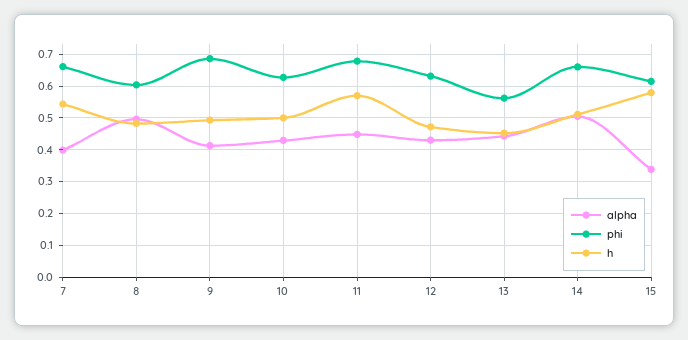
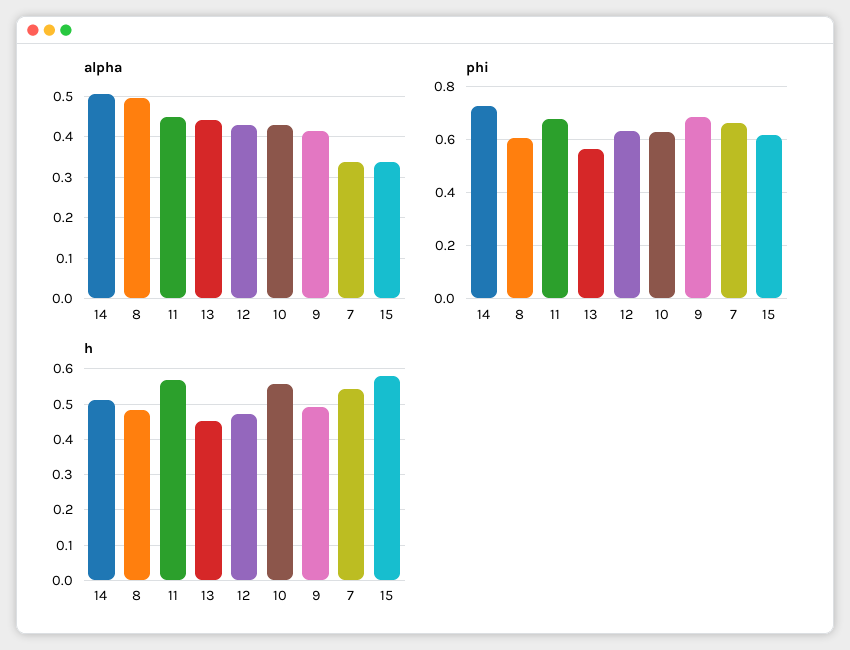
  {
    "alpha": {
-     "7": 0.4,
+     "7": 0.34,
      "8": 0.5,
      "9": 0.42,
      "10": 0.42,
      "11": 0.44,
      "12": 0.42,
      "13": 0.44,
      "14": 0.5,
      "15": 0.34
    },
    "phi": {
      "7": 0.66,
      "8": 0.6,
      "9": 0.68,
      "10": 0.62,
      "11": 0.68,
      "12": 0.64,
      "13": 0.56,
-     "14": 0.66,
+     "14": 0.725,
      "15": 0.62
    },
    "h": {
      "7": 0.54,
      "8": 0.48,
      "9": 0.5,
-     "10": 0.5,
+     "10": 0.56,
      "11": 0.56,
      "12": 0.48,
      "13": 0.46,
      "14": 0.52,
      "15": 0.58
    }
  }

